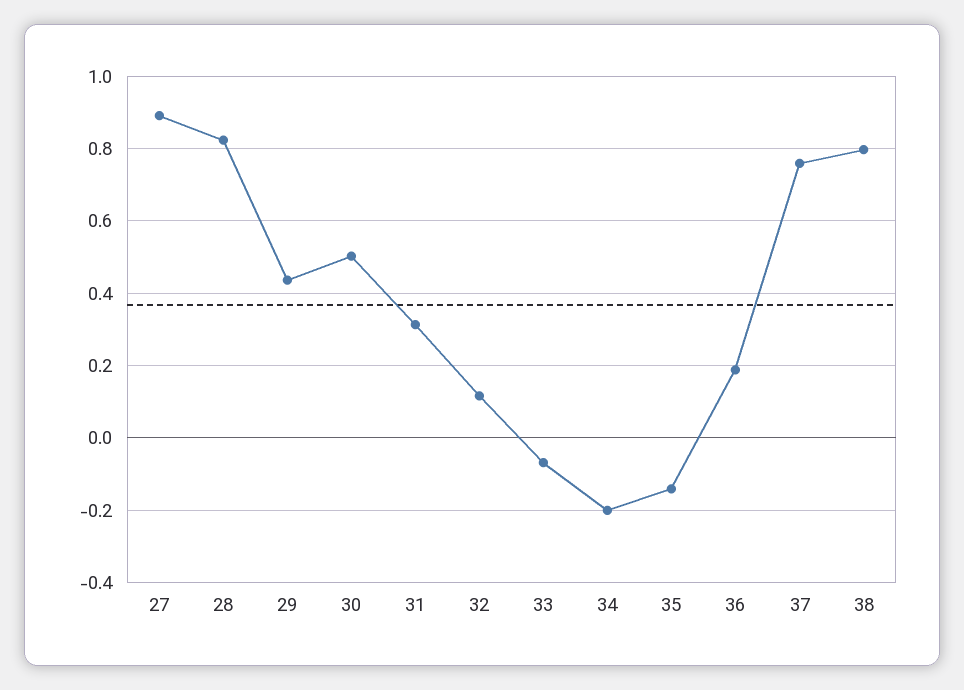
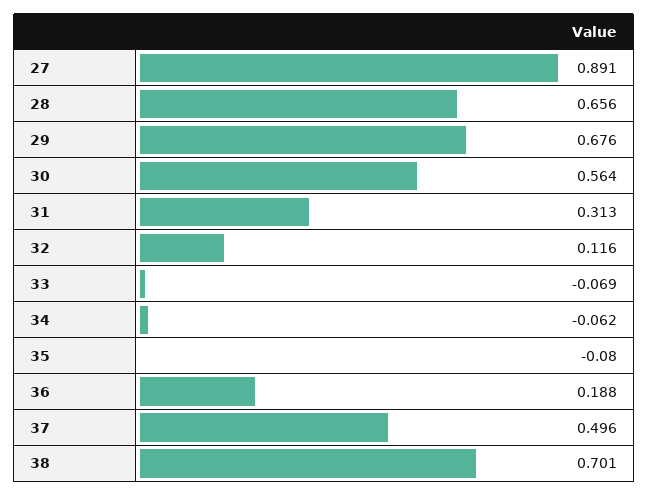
  {
    "27": 0.891,
-   "28": 0.82,
+   "28": 0.656,
-   "29": 0.44,
+   "29": 0.676,
-   "30": 0.5,
+   "30": 0.564,
    "31": 0.313,
    "32": 0.116,
    "33": -0.069,
-   "34": -0.2,
+   "34": -0.062,
-   "35": -0.14,
+   "35": -0.08,
    "36": 0.188,
-   "37": 0.76,
+   "37": 0.496,
-   "38": 0.8
+   "38": 0.701
  }

